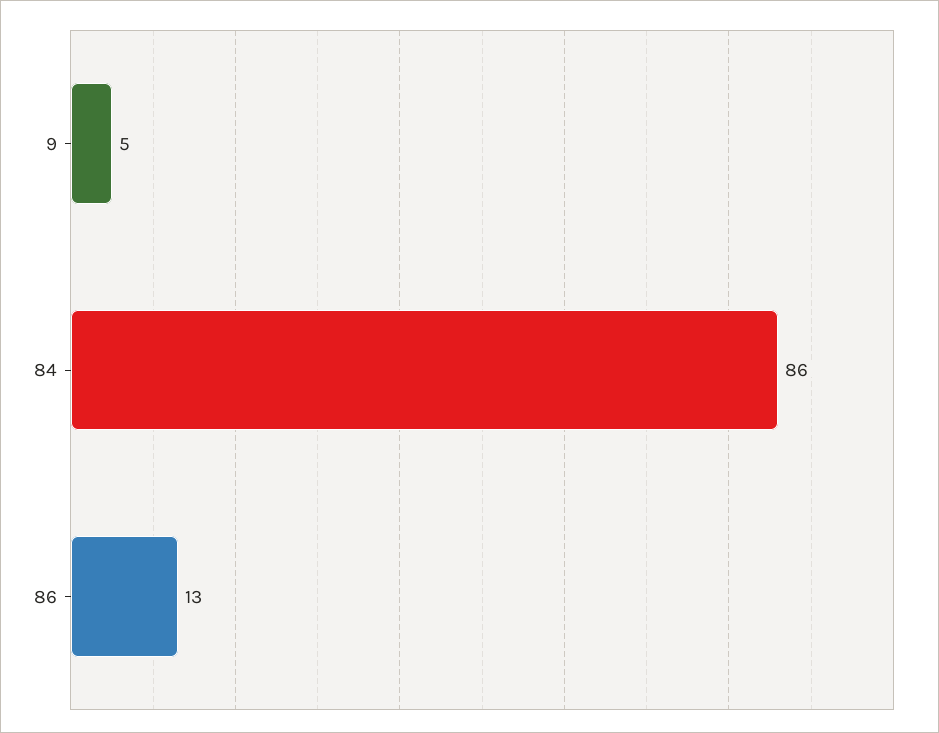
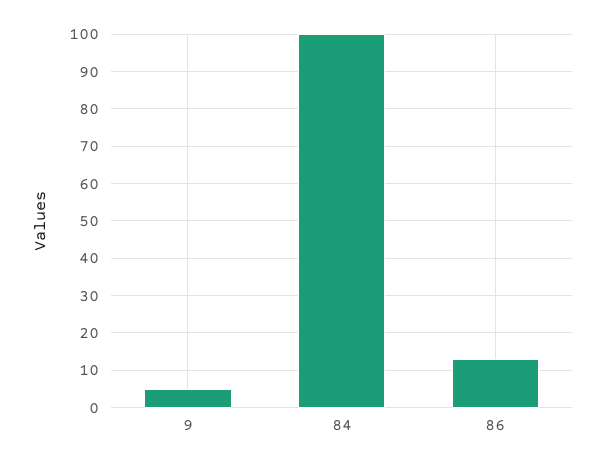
  {
    "9": 5,
-   "84": 86,
+   "84": 100,
    "86": 13
  }

